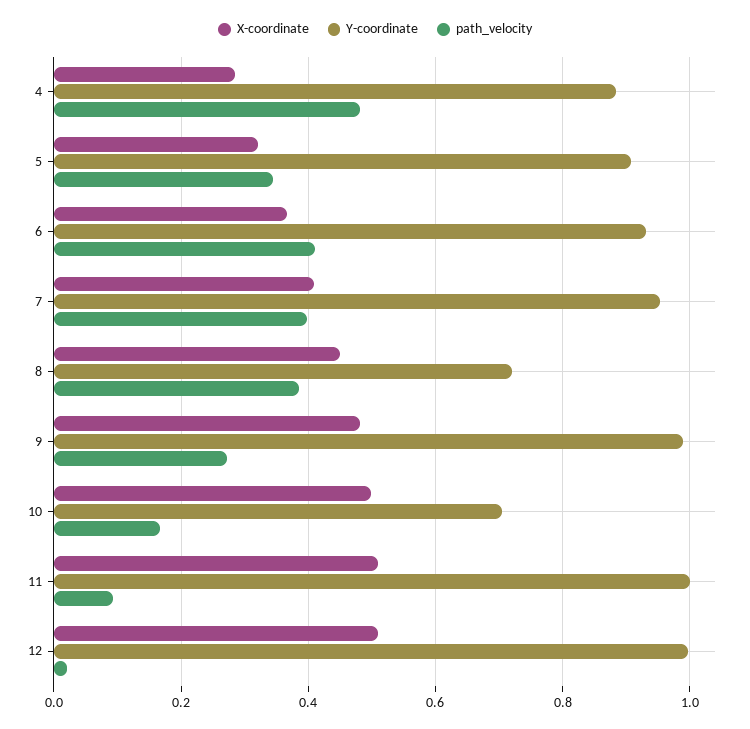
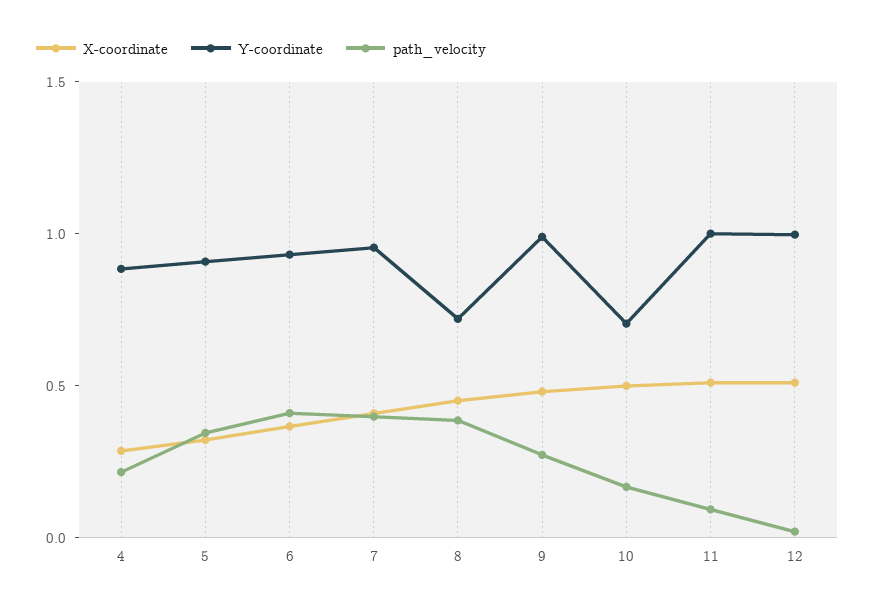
  {
    "X-coordinate": {
      "4": 0.28,
      "5": 0.32,
      "6": 0.36,
      "7": 0.4,
      "8": 0.46,
      "9": 0.48,
      "10": 0.5,
      "11": 0.52,
      "12": 0.52
    },
    "Y-coordinate": {
      "4": 0.88,
      "5": 0.9,
      "6": 0.94,
      "7": 0.96,
      "8": 0.72,
      "9": 1,
      "10": 0.7,
      "11": 1,
      "12": 1
    },
    "path_velocity": {
-     "4": 0.48,
+     "4": 0.2,
      "5": 0.34,
      "6": 0.42,
      "7": 0.4,
      "8": 0.38,
      "9": 0.28,
      "10": 0.16,
      "11": 0.1,
      "12": 0.02
    }
  }

